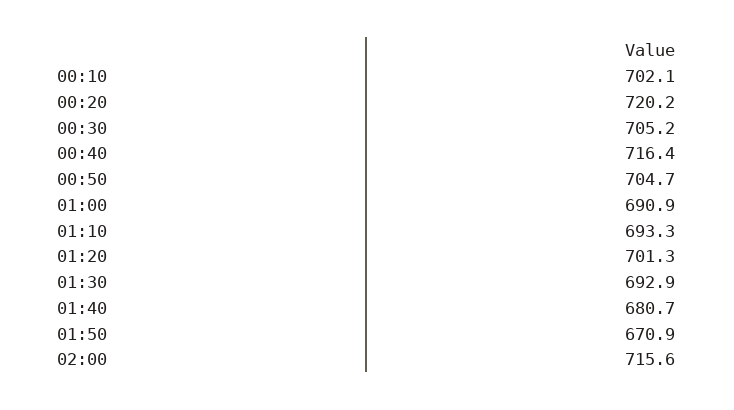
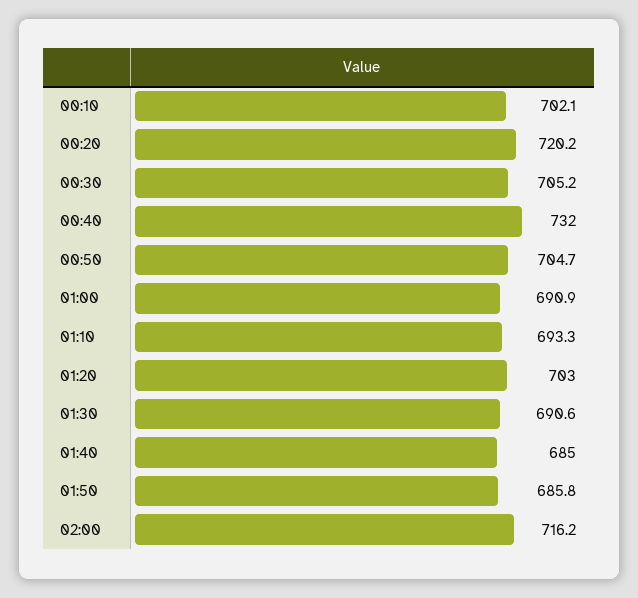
  {
    "00:10": 702.1,
    "00:20": 720.2,
    "00:30": 705.2,
-   "00:40": 716.4,
+   "00:40": 732,
    "00:50": 704.7,
    "01:00": 690.9,
    "01:10": 693.3,
-   "01:20": 701.3,
+   "01:20": 703,
-   "01:30": 692.9,
+   "01:30": 690.6,
-   "01:40": 680.7,
+   "01:40": 685,
-   "01:50": 670.9,
+   "01:50": 685.8,
-   "02:00": 715.6
+   "02:00": 716.2
  }

